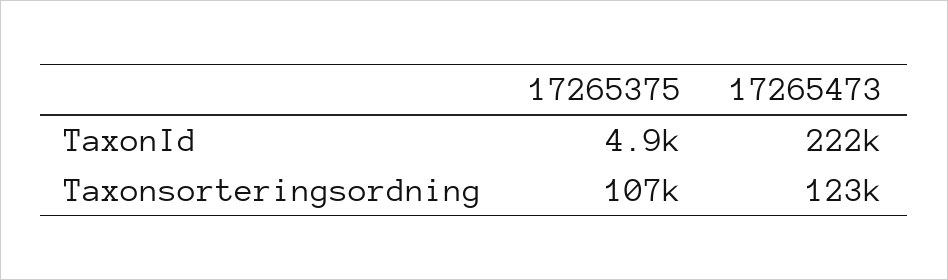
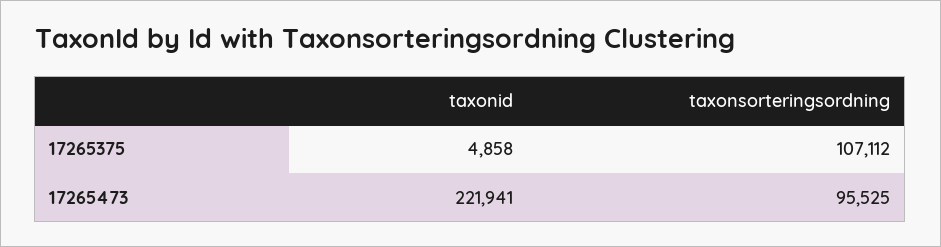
  {
    "17265375": {
      "TaxonId": 4858,
      "Taxonsorteringsordning": 107112
    },
    "17265473": {
      "TaxonId": 221941,
-     "Taxonsorteringsordning": 123000
+     "Taxonsorteringsordning": 95525
    }
  }

